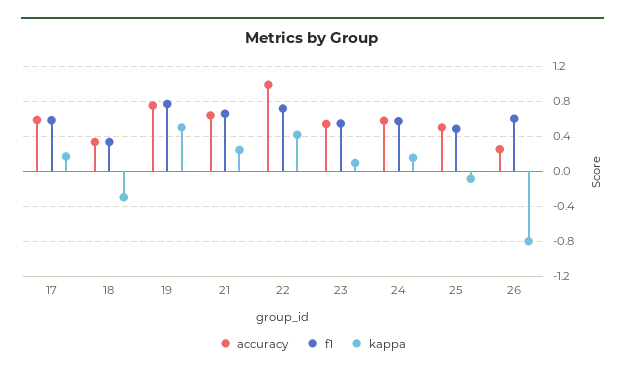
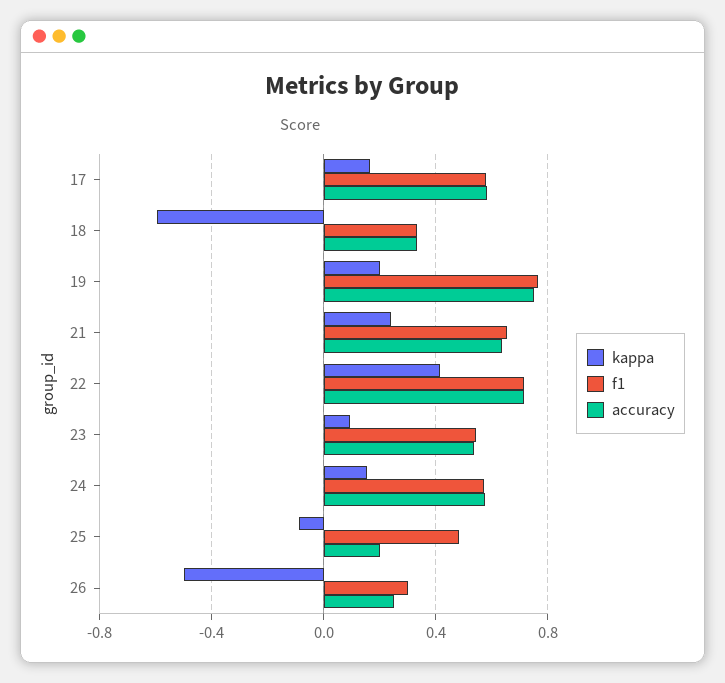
  {
    "accuracy": {
      "17": 0.6,
      "18": 0.35,
      "19": 0.75,
      "21": 0.65,
-     "22": 1,
+     "22": 0.7,
      "23": 0.55,
      "24": 0.6,
-     "25": 0.5,
+     "25": 0.2,
      "26": 0.25
    },
    "f1": {
      "17": 0.6,
      "18": 0.35,
      "19": 0.75,
      "21": 0.65,
      "22": 0.7,
      "23": 0.55,
      "24": 0.55,
      "25": 0.5,
-     "26": 0.6
+     "26": 0.3
    },
    "kappa": {
      "17": 0.15,
-     "18": -0.3,
+     "18": -0.6,
-     "19": 0.5,
+     "19": 0.2,
      "21": 0.25,
      "22": 0.4,
      "23": 0.1,
      "24": 0.15,
      "25": -0.1,
-     "26": -0.8
+     "26": -0.5
    }
  }

